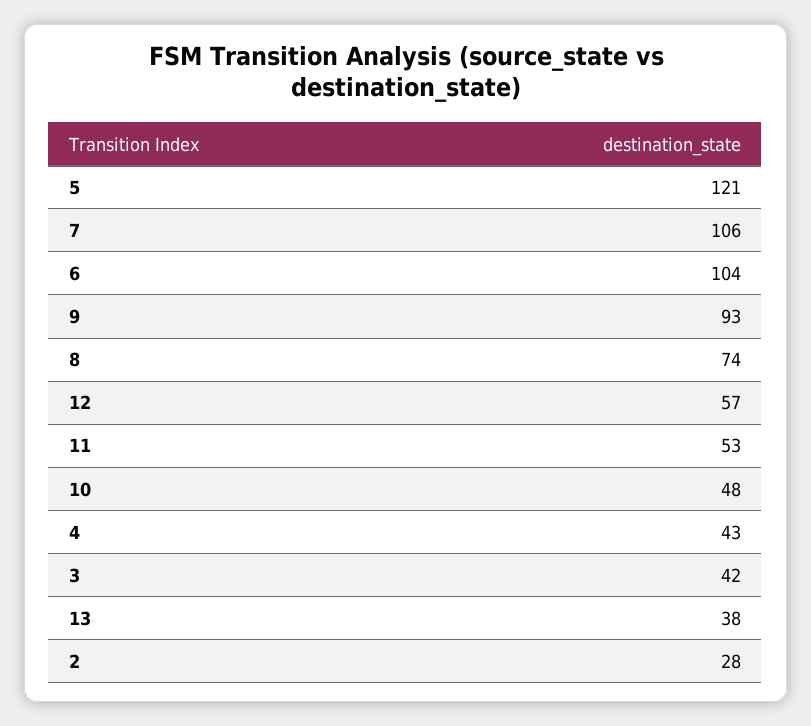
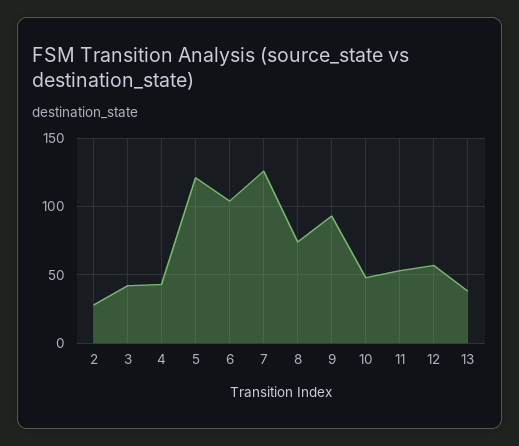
  {
    "5": 121,
-   "7": 106,
+   "7": 125,
    "6": 104,
    "9": 93,
    "8": 74,
    "12": 57,
    "11": 53,
    "10": 48,
    "4": 43,
    "3": 42,
    "13": 38,
    "2": 28
  }

